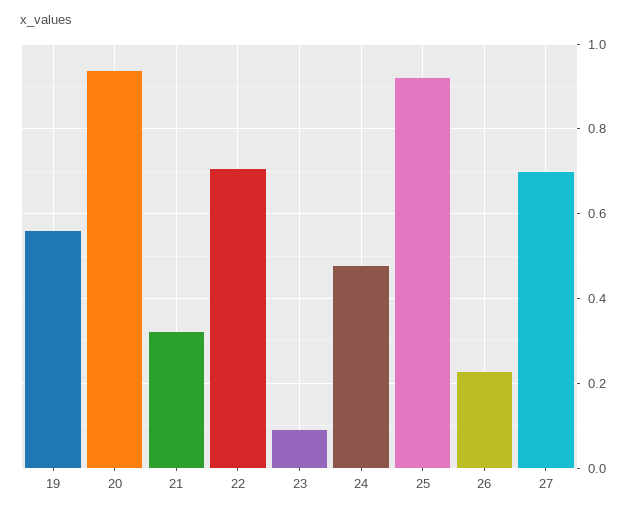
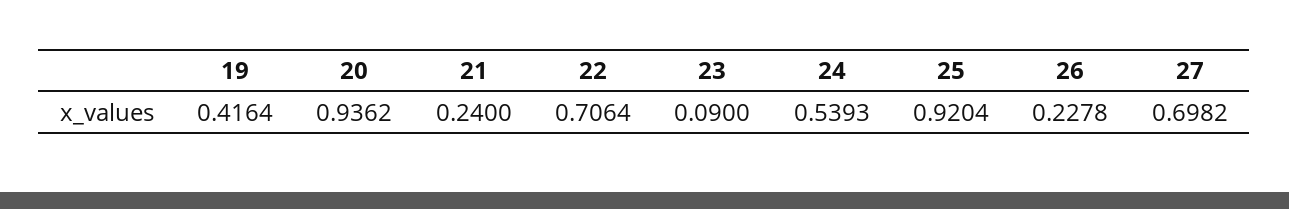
  {
-   "19": 0.56,
+   "19": 0.4164,
    "20": 0.9362,
-   "21": 0.32,
+   "21": 0.24,
    "22": 0.7064,
    "23": 0.09,
-   "24": 0.48,
+   "24": 0.5393,
    "25": 0.9204,
    "26": 0.2278,
    "27": 0.6982
  }

